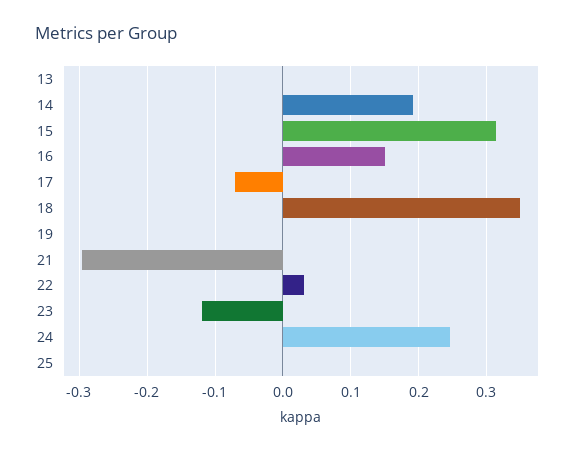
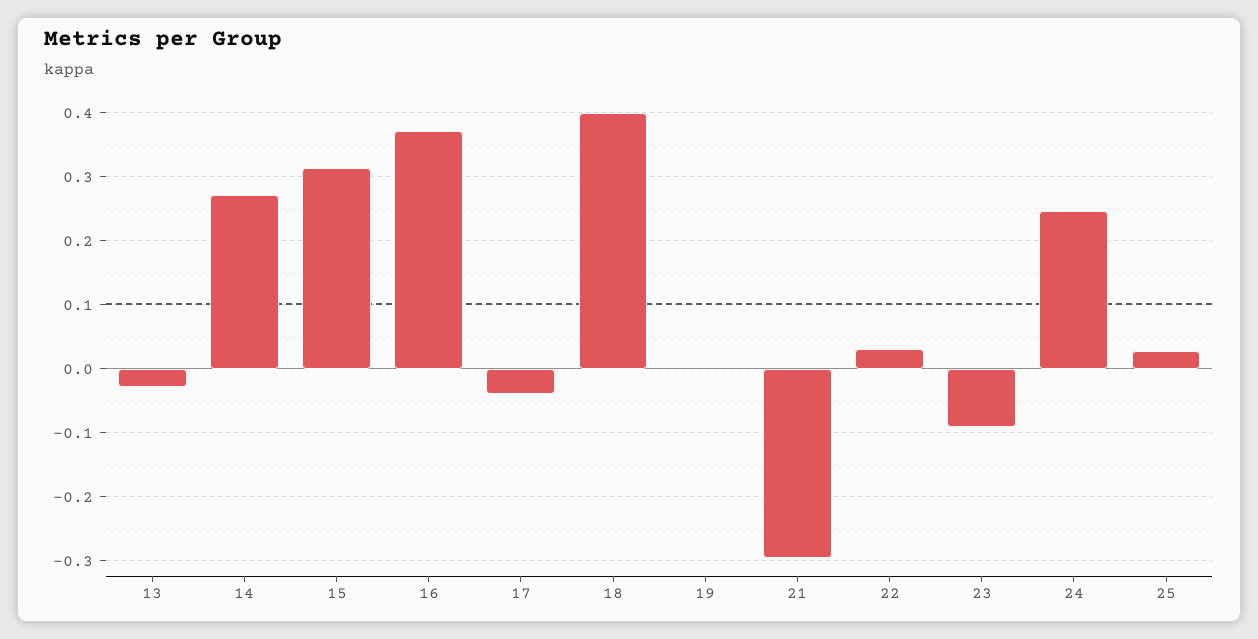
  {
-   "13": 0,
+   "13": -0.03,
-   "14": 0.19,
+   "14": 0.27,
    "15": 0.31,
-   "16": 0.15,
+   "16": 0.37,
-   "17": -0.07,
+   "17": -0.04,
-   "18": 0.35,
+   "18": 0.4,
    "19": 0,
    "21": -0.3,
    "22": 0.03,
-   "23": -0.12,
+   "23": -0.09,
    "24": 0.25,
-   "25": 0
+   "25": 0.03
  }

